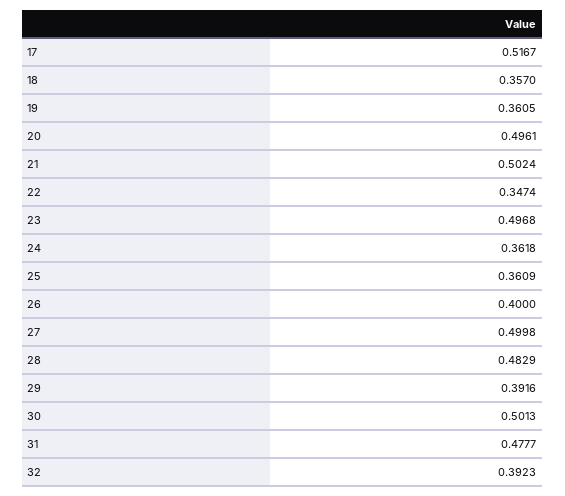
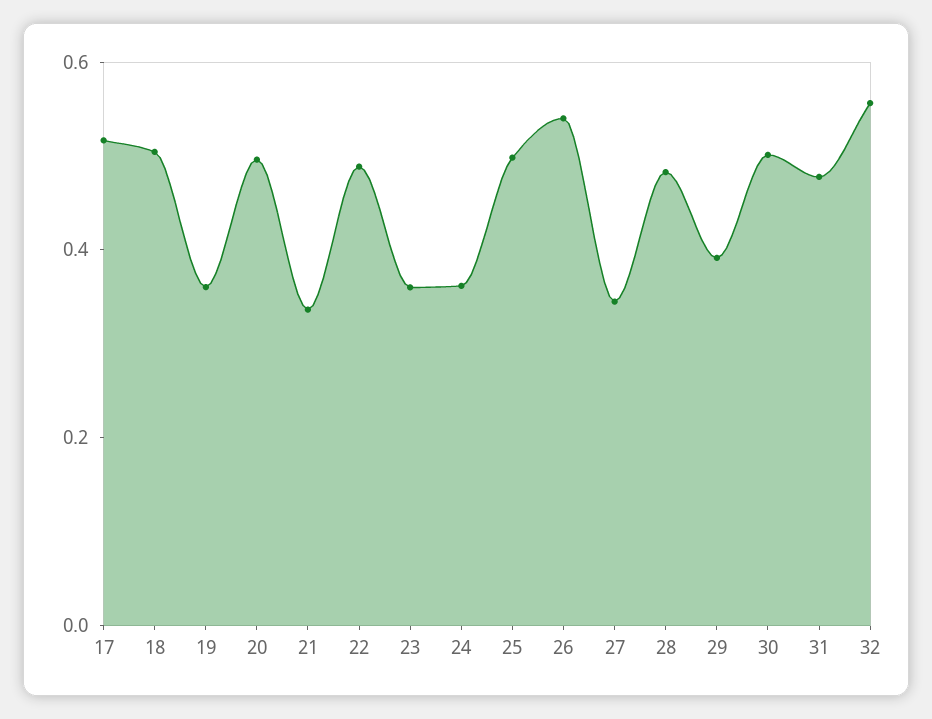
  {
    "17": 0.5167,
-   "18": 0.357,
+   "18": 0.5,
    "19": 0.3605,
    "20": 0.4961,
-   "21": 0.5024,
+   "21": 0.35,
-   "22": 0.3474,
+   "22": 0.5,
-   "23": 0.4968,
+   "23": 0.35,
    "24": 0.3618,
-   "25": 0.3609,
+   "25": 0.5,
-   "26": 0.4,
+   "26": 0.55,
-   "27": 0.4998,
+   "27": 0.35,
    "28": 0.4829,
    "29": 0.3916,
    "30": 0.5013,
    "31": 0.4777,
-   "32": 0.3923
+   "32": 0.55
  }

